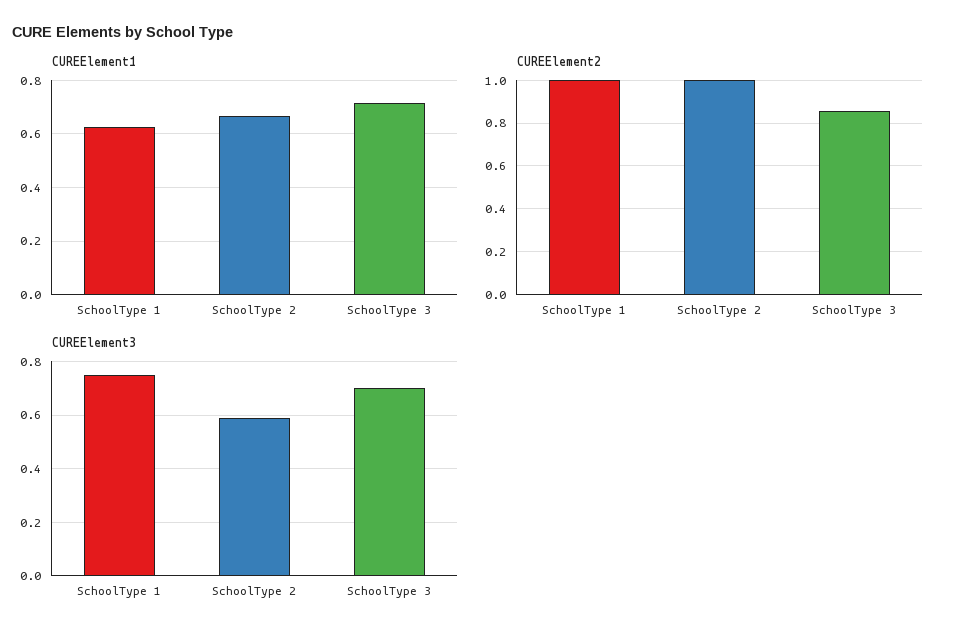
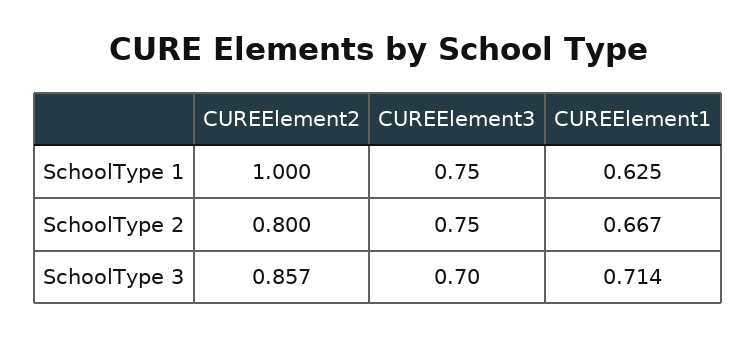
  {
    "CUREElement1": {
      "SchoolType 1": 0.625,
      "SchoolType 2": 0.667,
      "SchoolType 3": 0.714
    },
    "CUREElement2": {
      "SchoolType 1": 1,
-     "SchoolType 2": 1,
+     "SchoolType 2": 0.8,
      "SchoolType 3": 0.857
    },
    "CUREElement3": {
      "SchoolType 1": 0.75,
-     "SchoolType 2": 0.6,
+     "SchoolType 2": 0.75,
      "SchoolType 3": 0.7
    }
  }

